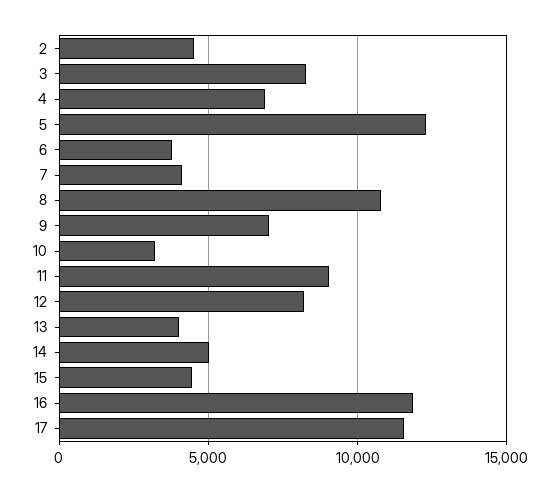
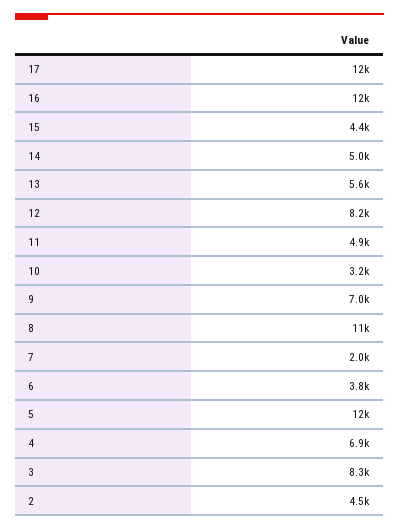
  {
    "2": 4500,
    "3": 8300,
    "4": 6900,
    "5": 12000,
    "6": 3800,
-   "7": 4000,
+   "7": 2000,
    "8": 11000,
    "9": 7000,
    "10": 3200,
-   "11": 9000,
+   "11": 4900,
    "12": 8200,
-   "13": 4000,
+   "13": 5600,
    "14": 5000,
    "15": 4400,
    "16": 12000,
    "17": 12000
  }

